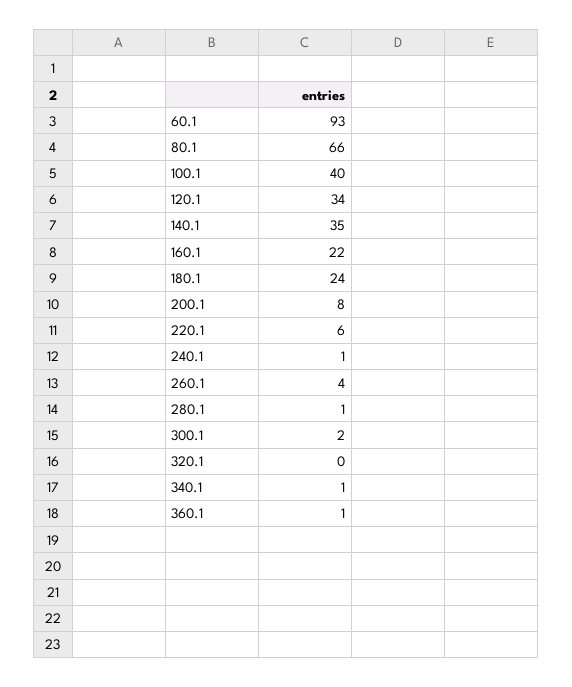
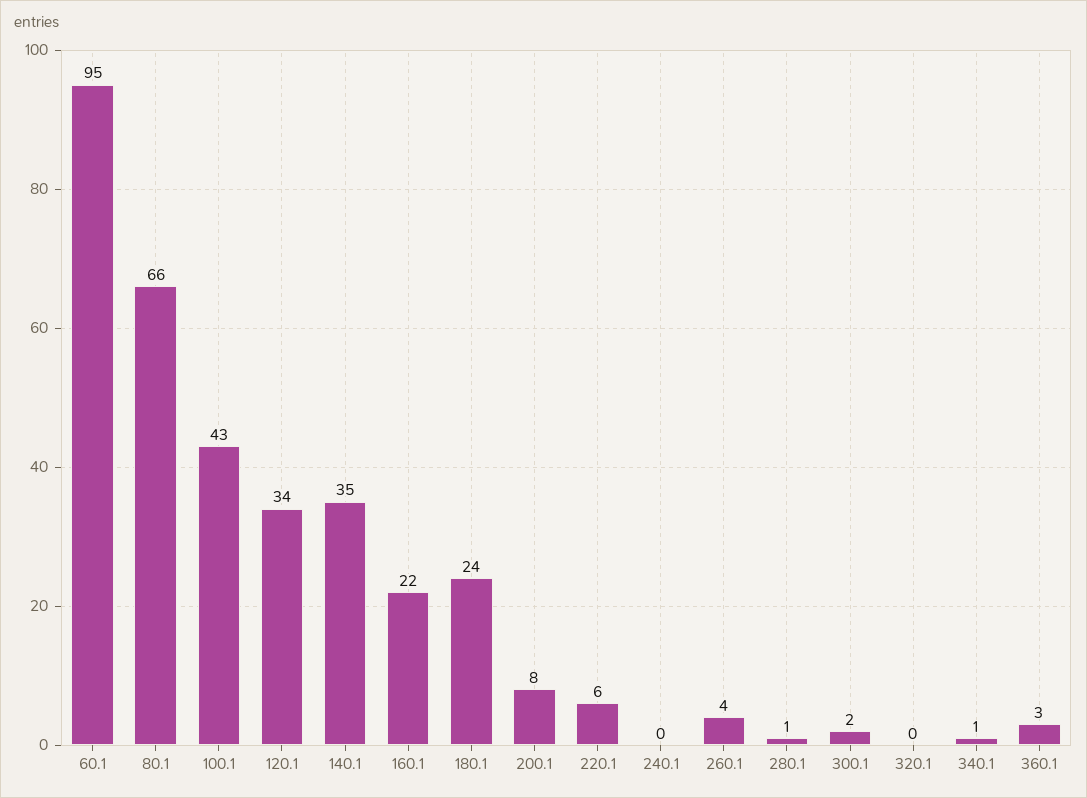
  {
-   "60.1": 93,
+   "60.1": 95,
    "80.1": 66,
-   "100.1": 40,
+   "100.1": 43,
    "120.1": 34,
    "140.1": 35,
    "160.1": 22,
    "180.1": 24,
    "200.1": 8,
    "220.1": 6,
-   "240.1": 1,
+   "240.1": 0,
    "260.1": 4,
    "280.1": 1,
    "300.1": 2,
    "320.1": 0,
    "340.1": 1,
-   "360.1": 1
+   "360.1": 3
  }

